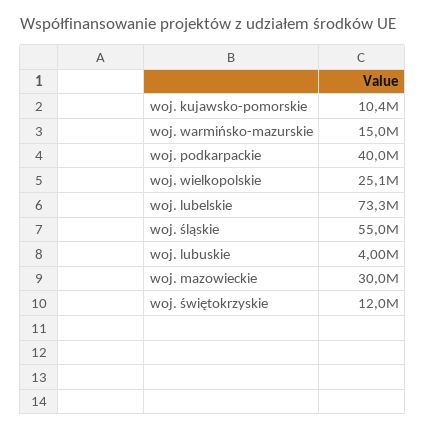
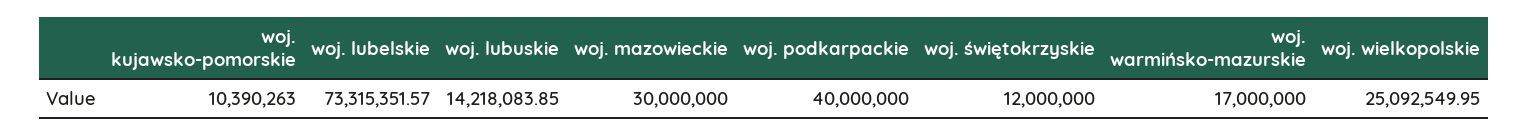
  {
    "woj. kujawsko-pomorskie": 10390263,
-   "woj. warmińsko-mazurskie": 15000000,
+   "woj. warmińsko-mazurskie": 17000000,
    "woj. podkarpackie": 40000000,
    "woj. wielkopolskie": 25092549.95,
    "woj. lubelskie": 73315351.57,
-   "woj. śląskie": 55000000,
-   "woj. lubuskie": 4000000,
+   "woj. lubuskie": 14218083.85,
    "woj. mazowieckie": 30000000,
    "woj. świętokrzyskie": 12000000
  }

